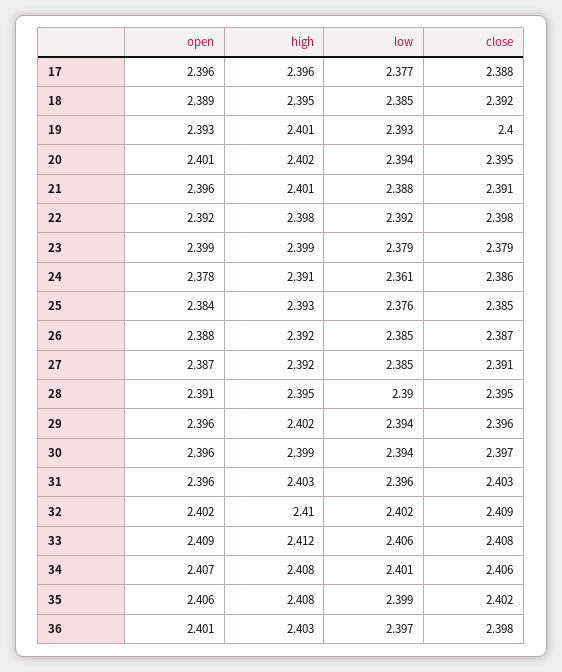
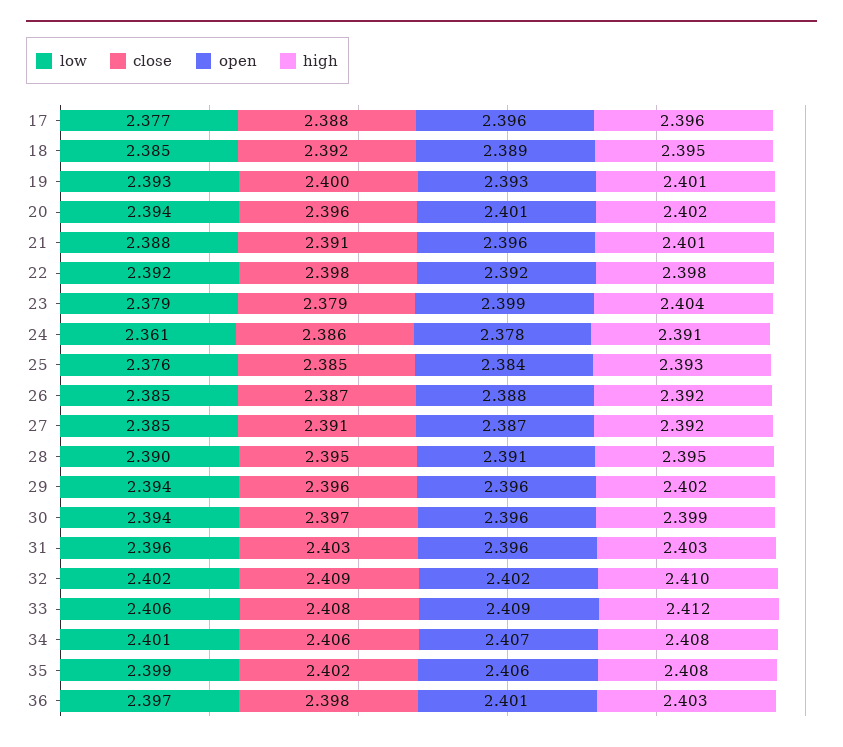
  {
    "open": {
      "17": 2.396,
      "18": 2.389,
      "19": 2.393,
      "20": 2.401,
      "21": 2.396,
      "22": 2.392,
      "23": 2.399,
      "24": 2.378,
      "25": 2.384,
      "26": 2.388,
      "27": 2.387,
      "28": 2.391,
      "29": 2.396,
      "30": 2.396,
      "31": 2.396,
      "32": 2.402,
      "33": 2.409,
      "34": 2.407,
      "35": 2.406,
      "36": 2.401
    },
    "high": {
      "17": 2.396,
      "18": 2.395,
      "19": 2.401,
      "20": 2.402,
      "21": 2.401,
      "22": 2.398,
-     "23": 2.399,
+     "23": 2.404,
      "24": 2.391,
      "25": 2.393,
      "26": 2.392,
      "27": 2.392,
      "28": 2.395,
      "29": 2.402,
      "30": 2.399,
      "31": 2.403,
      "32": 2.41,
      "33": 2.412,
      "34": 2.408,
      "35": 2.408,
      "36": 2.403
    },
    "low": {
      "17": 2.377,
      "18": 2.385,
      "19": 2.393,
      "20": 2.394,
      "21": 2.388,
      "22": 2.392,
      "23": 2.379,
      "24": 2.361,
      "25": 2.376,
      "26": 2.385,
      "27": 2.385,
      "28": 2.39,
      "29": 2.394,
      "30": 2.394,
      "31": 2.396,
      "32": 2.402,
      "33": 2.406,
      "34": 2.401,
      "35": 2.399,
      "36": 2.397
    },
    "close": {
      "17": 2.388,
      "18": 2.392,
      "19": 2.4,
-     "20": 2.395,
+     "20": 2.396,
      "21": 2.391,
      "22": 2.398,
      "23": 2.379,
      "24": 2.386,
      "25": 2.385,
      "26": 2.387,
      "27": 2.391,
      "28": 2.395,
      "29": 2.396,
      "30": 2.397,
      "31": 2.403,
      "32": 2.409,
      "33": 2.408,
      "34": 2.406,
      "35": 2.402,
      "36": 2.398
    }
  }

